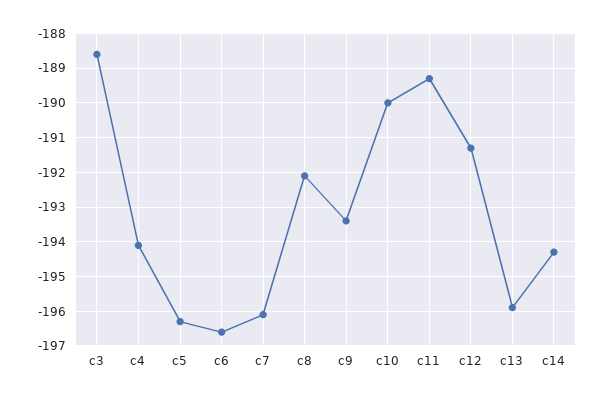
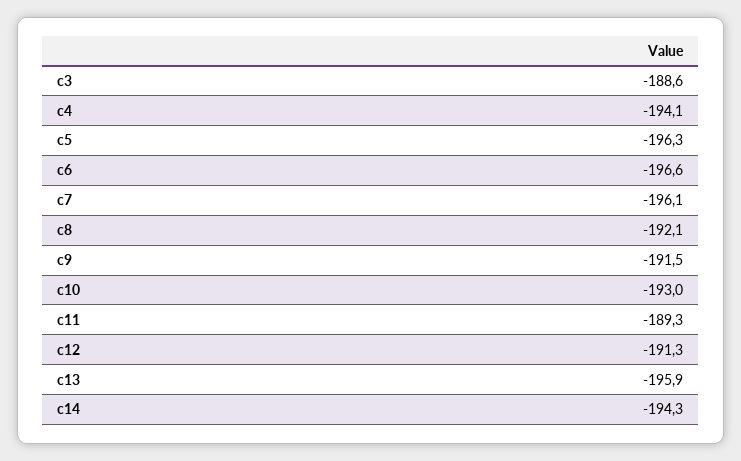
  {
    "c3": -188.6,
    "c4": -194.1,
    "c5": -196.3,
    "c6": -196.6,
    "c7": -196.1,
    "c8": -192.1,
-   "c9": -193.5,
+   "c9": -191.5,
-   "c10": -190,
+   "c10": -193,
    "c11": -189.3,
    "c12": -191.3,
    "c13": -195.9,
    "c14": -194.3
  }

